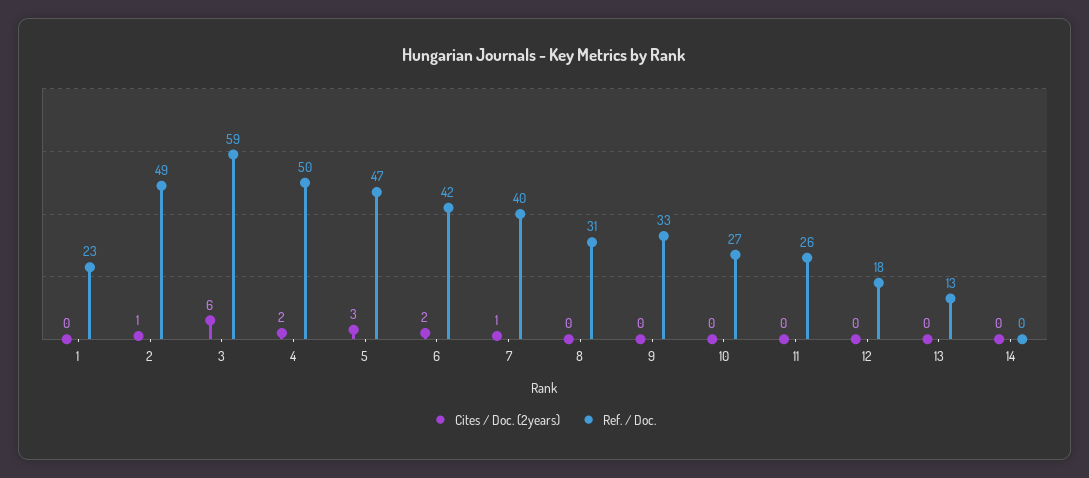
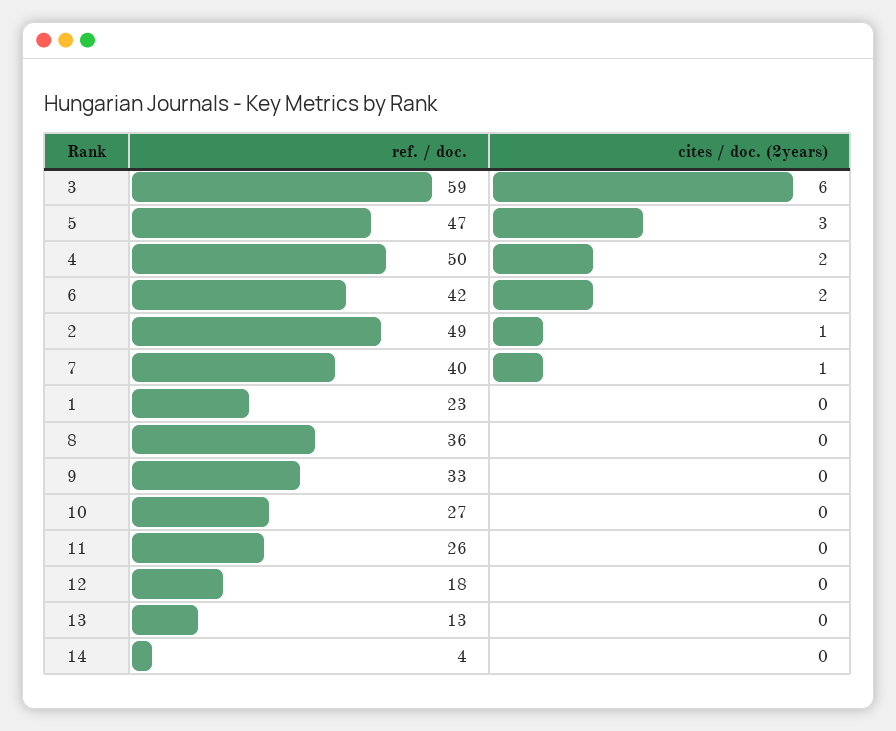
  {
    "Cites / Doc. (2years)": {
      "1": 0,
      "2": 1,
      "3": 6,
      "4": 2,
      "5": 3,
      "6": 2,
      "7": 1,
      "8": 0,
      "9": 0,
      "10": 0,
      "11": 0,
      "12": 0,
      "13": 0,
      "14": 0
    },
    "Ref. / Doc.": {
      "1": 23,
      "2": 49,
      "3": 59,
      "4": 50,
      "5": 47,
      "6": 42,
      "7": 40,
-     "8": 31,
+     "8": 36,
      "9": 33,
      "10": 27,
      "11": 26,
      "12": 18,
      "13": 13,
-     "14": 0
+     "14": 4
    }
  }

